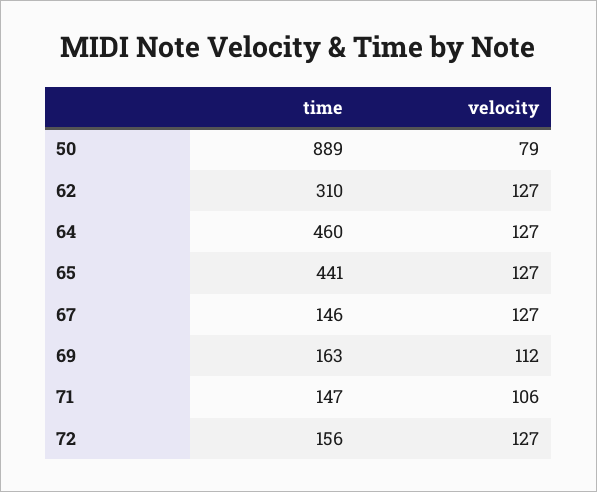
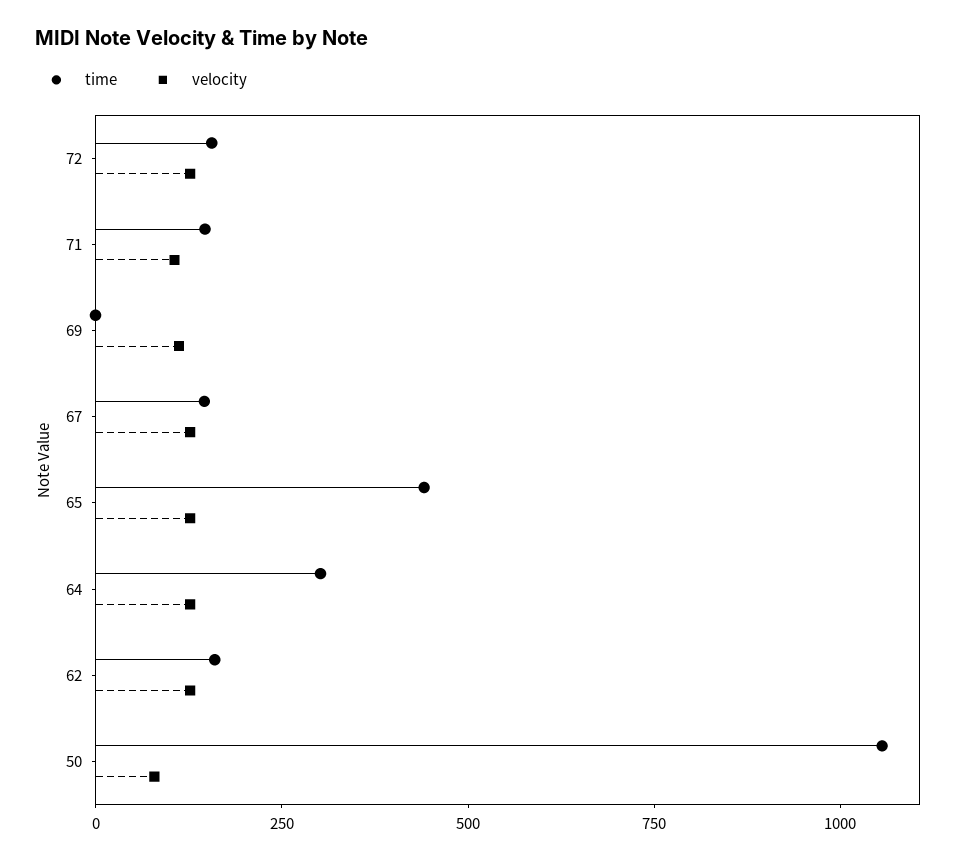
  {
    "time": {
-     "50": 889,
+     "50": 1050,
-     "62": 310,
+     "62": 150,
-     "64": 460,
+     "64": 300,
      "65": 441,
      "67": 146,
-     "69": 163,
+     "69": 0,
      "71": 147,
      "72": 156
    },
    "velocity": {
      "50": 79,
      "62": 127,
      "64": 127,
      "65": 127,
      "67": 127,
      "69": 112,
      "71": 106,
      "72": 127
    }
  }

